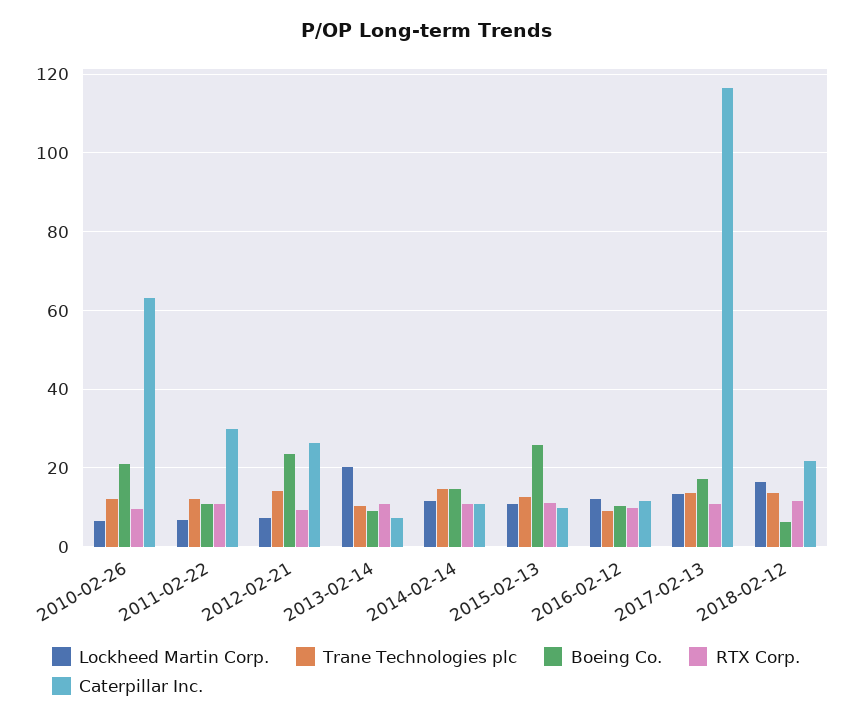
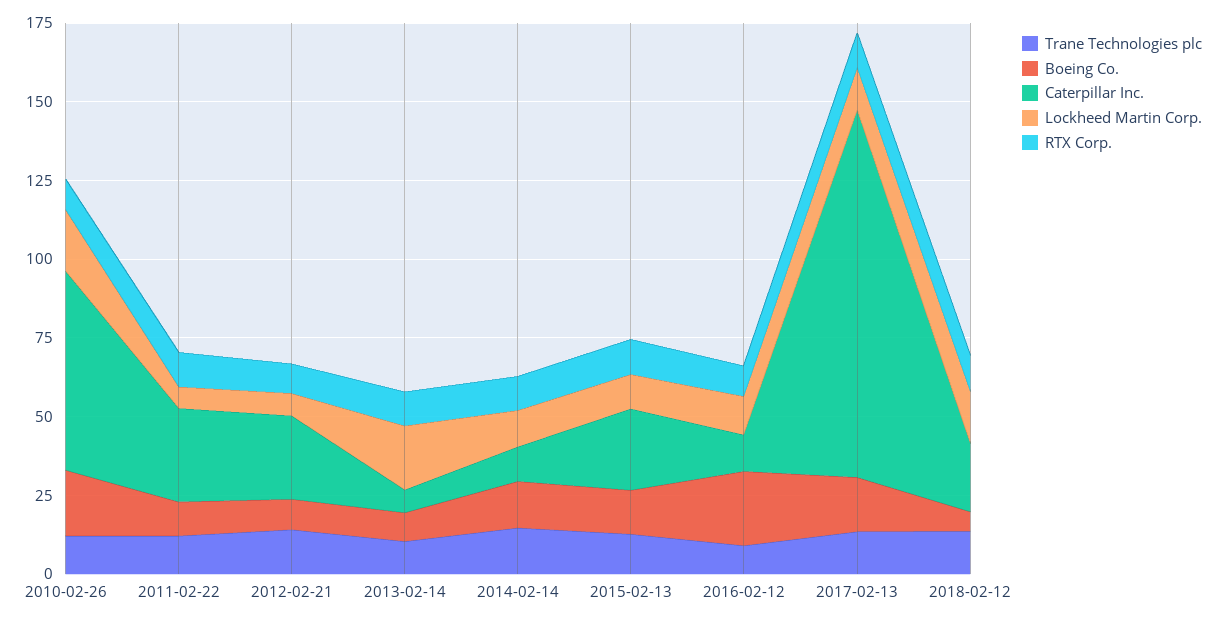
  {
    "Lockheed Martin Corp.": {
-     "2010-02-26": 6,
+     "2010-02-26": 20,
      "2011-02-22": 6,
      "2012-02-21": 8,
      "2013-02-14": 20,
      "2014-02-14": 12,
      "2015-02-13": 10,
      "2016-02-12": 12,
      "2017-02-13": 14,
      "2018-02-12": 16
    },
    "Trane Technologies plc": {
      "2010-02-26": 12,
      "2011-02-22": 12,
      "2012-02-21": 14,
      "2013-02-14": 10,
      "2014-02-14": 14,
      "2015-02-13": 12,
      "2016-02-12": 10,
      "2017-02-13": 14,
      "2018-02-12": 14
    },
    "Boeing Co.": {
      "2010-02-26": 20,
      "2011-02-22": 10,
-     "2012-02-21": 24,
+     "2012-02-21": 10,
      "2013-02-14": 10,
      "2014-02-14": 14,
-     "2015-02-13": 26,
+     "2015-02-13": 15,
-     "2016-02-12": 10,
+     "2016-02-12": 25,
      "2017-02-13": 18,
      "2018-02-12": 6
    },
    "RTX Corp.": {
      "2010-02-26": 10,
      "2011-02-22": 10,
      "2012-02-21": 10,
      "2013-02-14": 10,
      "2014-02-14": 10,
      "2015-02-13": 12,
      "2016-02-12": 10,
      "2017-02-13": 10,
      "2018-02-12": 12
    },
    "Caterpillar Inc.": {
      "2010-02-26": 64,
      "2011-02-22": 30,
      "2012-02-21": 26,
      "2013-02-14": 8,
      "2014-02-14": 10,
-     "2015-02-13": 10,
+     "2015-02-13": 25,
      "2016-02-12": 12,
      "2017-02-13": 116,
      "2018-02-12": 22
    }
  }

